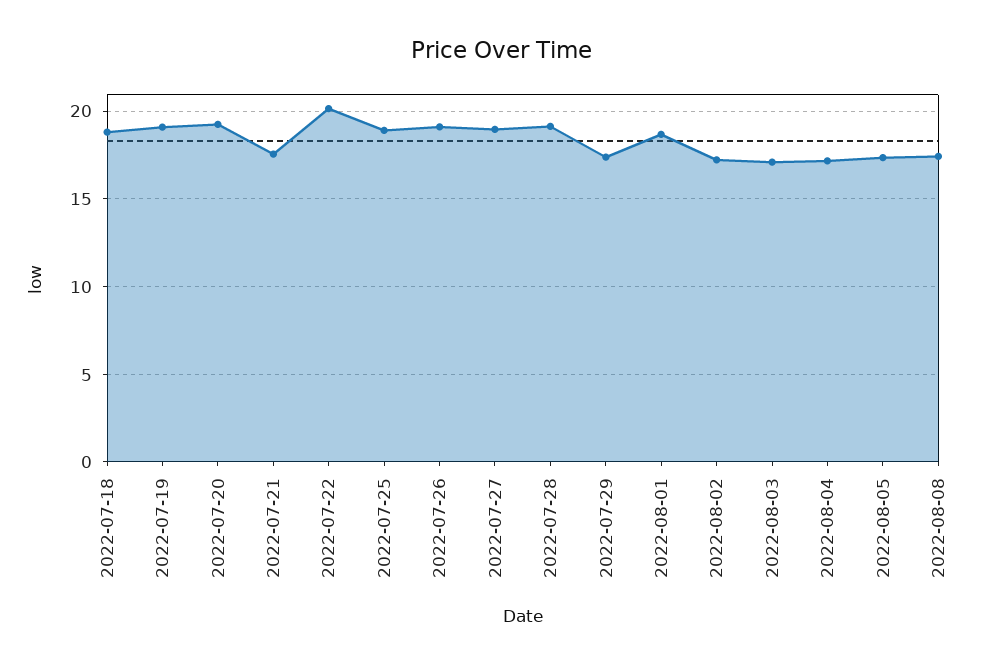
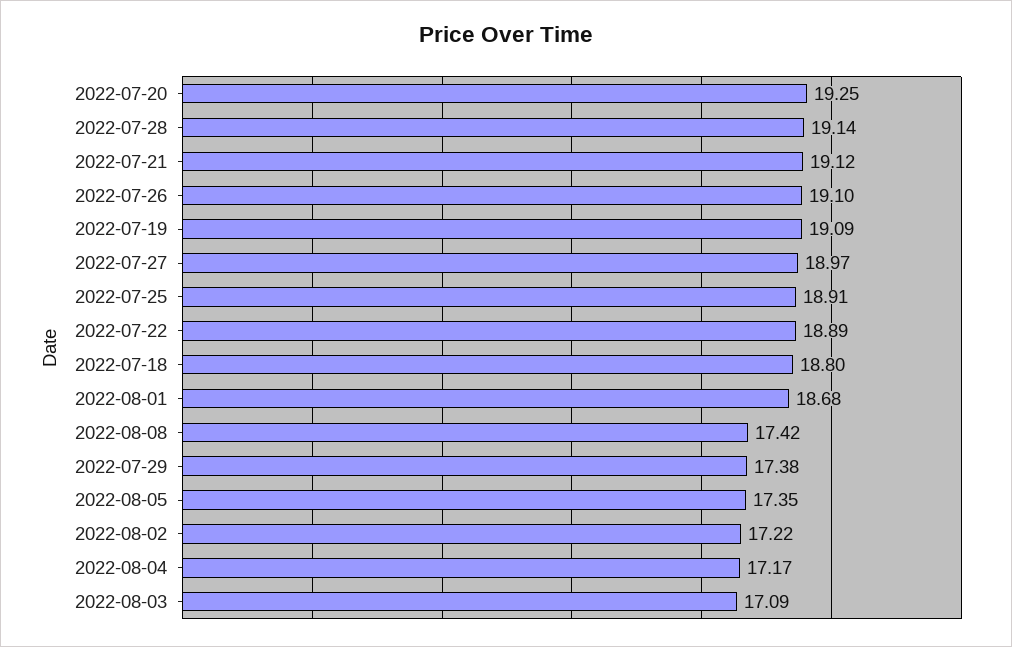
  {
    "2022-07-18": 18.8,
    "2022-07-19": 19.09,
    "2022-07-20": 19.25,
-   "2022-07-21": 17.5,
+   "2022-07-21": 19.12,
-   "2022-07-22": 20,
+   "2022-07-22": 18.89,
    "2022-07-25": 18.91,
    "2022-07-26": 19.1,
    "2022-07-27": 18.97,
    "2022-07-28": 19.14,
    "2022-07-29": 17.38,
    "2022-08-01": 18.68,
    "2022-08-02": 17.22,
    "2022-08-03": 17.09,
    "2022-08-04": 17.17,
    "2022-08-05": 17.35,
    "2022-08-08": 17.42
  }

